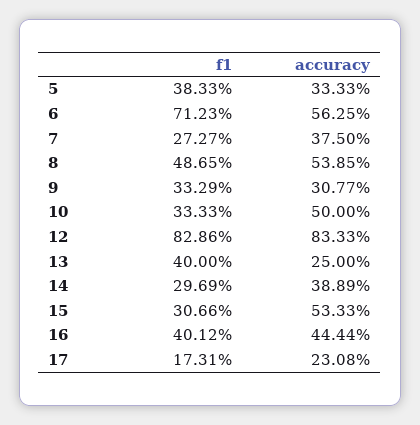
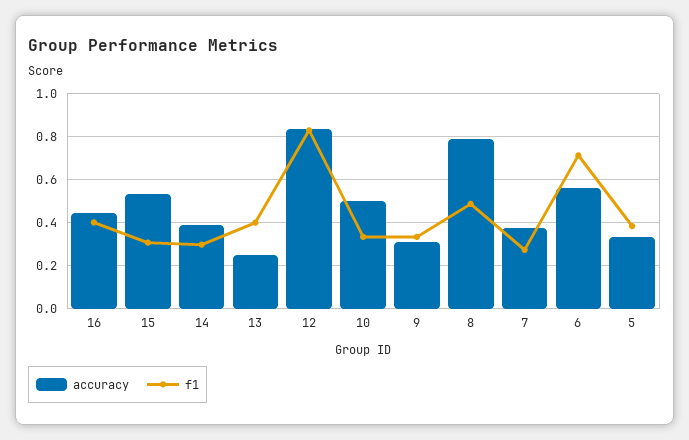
  {
    "f1": {
      "5": 0.3833,
      "6": 0.7123,
      "7": 0.2727,
      "8": 0.4865,
      "9": 0.3329,
      "10": 0.3333,
      "12": 0.8286,
      "13": 0.4,
      "14": 0.2969,
      "15": 0.3066,
-     "16": 0.4012,
+     "16": 0.4012
-     "17": 0.1731
    },
    "accuracy": {
      "5": 0.3333,
      "6": 0.5625,
      "7": 0.375,
-     "8": 0.5385,
+     "8": 0.8,
      "9": 0.3077,
      "10": 0.5,
      "12": 0.8333,
      "13": 0.25,
      "14": 0.3889,
      "15": 0.5333,
-     "16": 0.4444,
+     "16": 0.4444
-     "17": 0.2308
    }
  }

